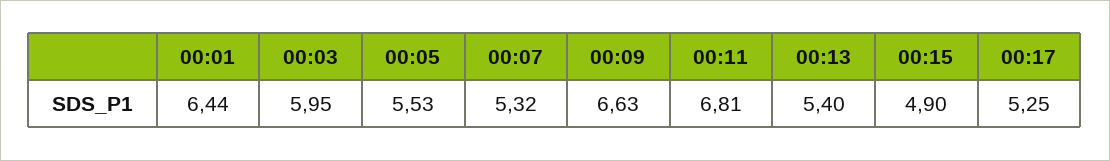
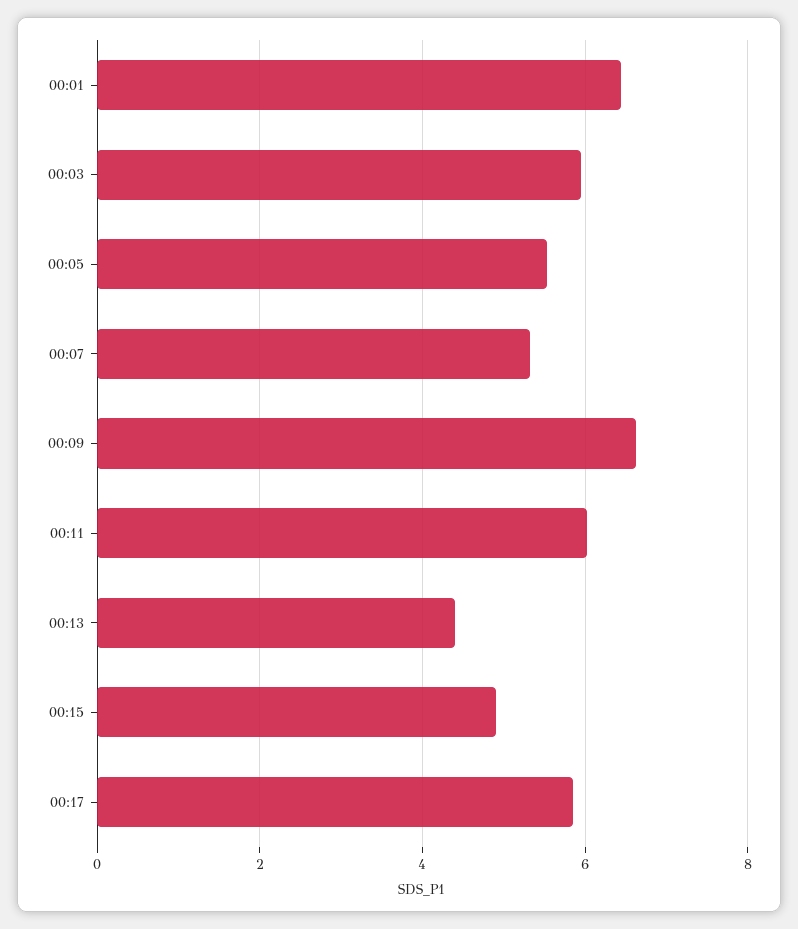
  {
    "00:01": 6.44,
    "00:03": 5.95,
    "00:05": 5.53,
    "00:07": 5.32,
    "00:09": 6.63,
-   "00:11": 6.81,
+   "00:11": 6,
-   "00:13": 5.4,
+   "00:13": 4.4,
    "00:15": 4.9,
-   "00:17": 5.25
+   "00:17": 5.8
  }

